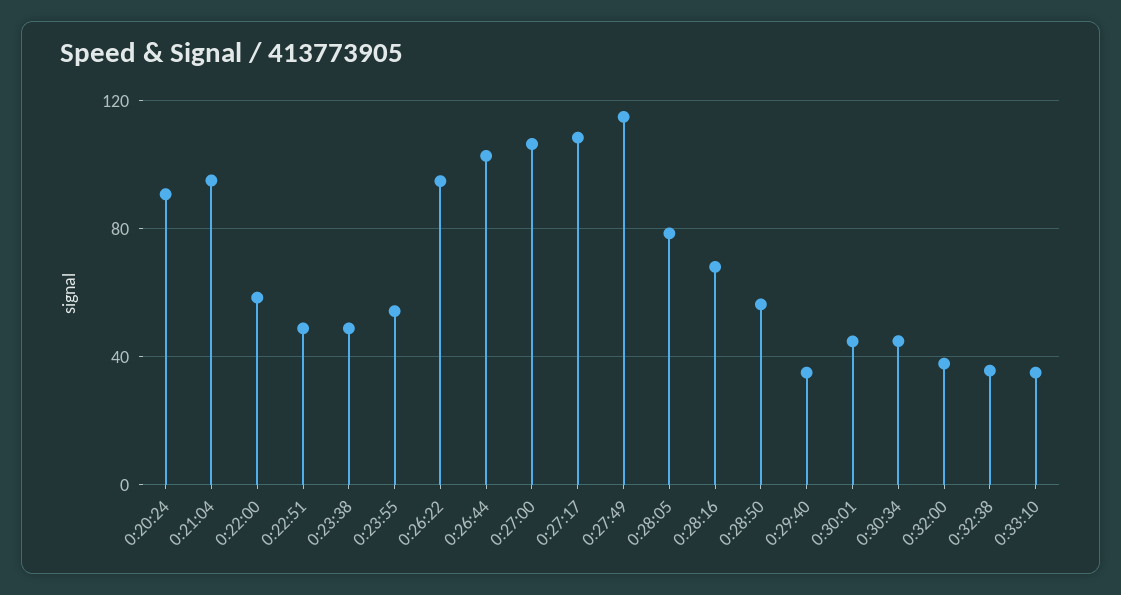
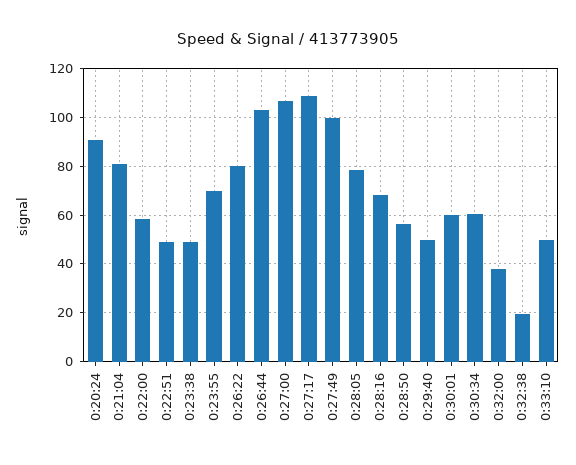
  {
    "0:20:24": 90,
-   "0:21:04": 95,
+   "0:21:04": 80,
    "0:22:00": 57.5,
    "0:22:51": 50,
    "0:23:38": 50,
-   "0:23:55": 55,
+   "0:23:55": 70,
-   "0:26:22": 95,
+   "0:26:22": 80,
    "0:26:44": 102.5,
    "0:27:00": 107.5,
    "0:27:17": 107.5,
-   "0:27:49": 115,
+   "0:27:49": 100,
    "0:28:05": 77.5,
    "0:28:16": 67.5,
    "0:28:50": 57.5,
-   "0:29:40": 35,
+   "0:29:40": 50,
-   "0:30:01": 45,
+   "0:30:01": 60,
-   "0:30:34": 45,
+   "0:30:34": 60,
    "0:32:00": 37.5,
-   "0:32:38": 35,
+   "0:32:38": 20,
-   "0:33:10": 35
+   "0:33:10": 50
  }

